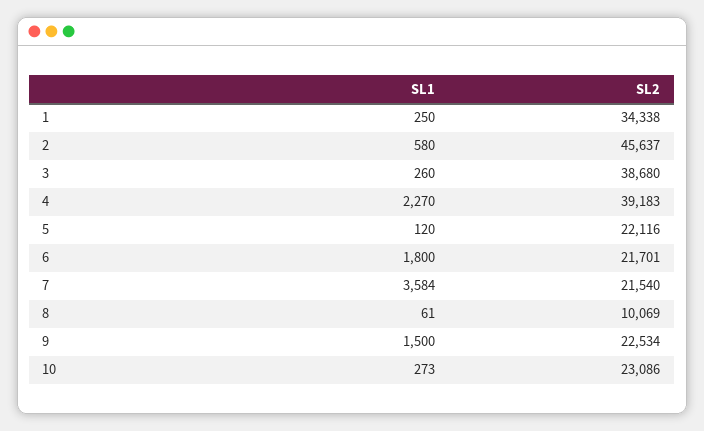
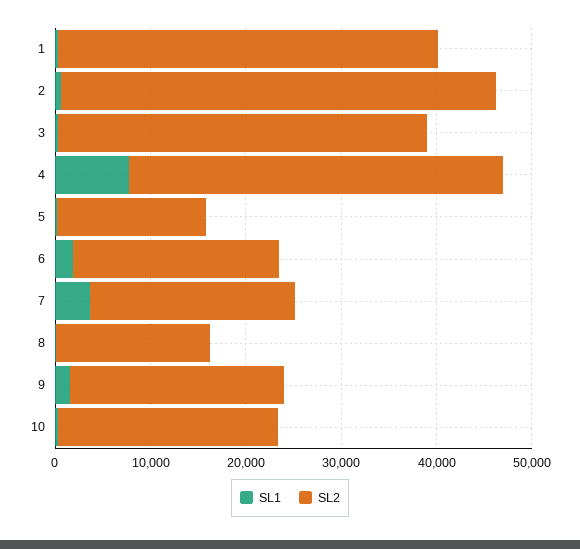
  {
    "SL1": {
      "1": 250,
      "2": 580,
      "3": 260,
-     "4": 2270,
+     "4": 8000,
      "5": 120,
      "6": 1800,
      "7": 3584,
      "8": 61,
      "9": 1500,
      "10": 273
    },
    "SL2": {
-     "1": 34338,
+     "1": 40000,
      "2": 45637,
      "3": 38680,
      "4": 39183,
-     "5": 22116,
+     "5": 16000,
      "6": 21701,
      "7": 21540,
-     "8": 10069,
+     "8": 16000,
      "9": 22534,
      "10": 23086
    }
  }

